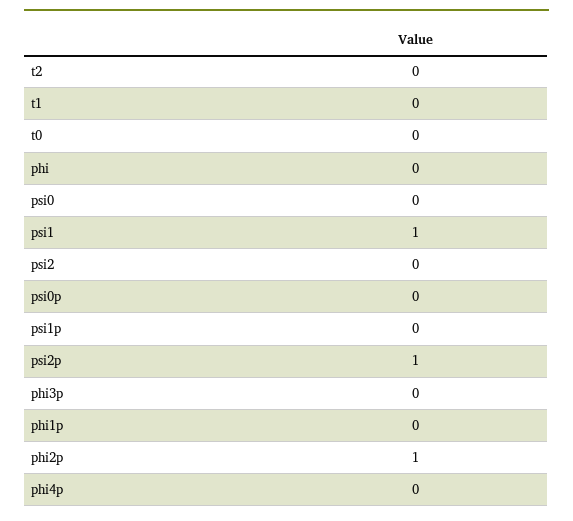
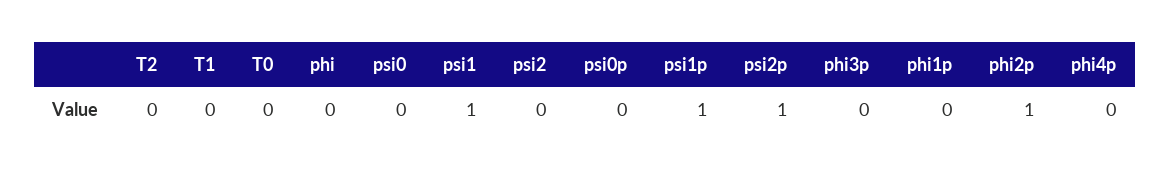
  {
    "t2": 0,
    "t1": 0,
    "t0": 0,
    "phi": 0,
    "psi0": 0,
    "psi1": 1,
    "psi2": 0,
    "psi0p": 0,
-   "psi1p": 0,
+   "psi1p": 1,
    "psi2p": 1,
    "phi3p": 0,
    "phi1p": 0,
    "phi2p": 1,
    "phi4p": 0
  }

